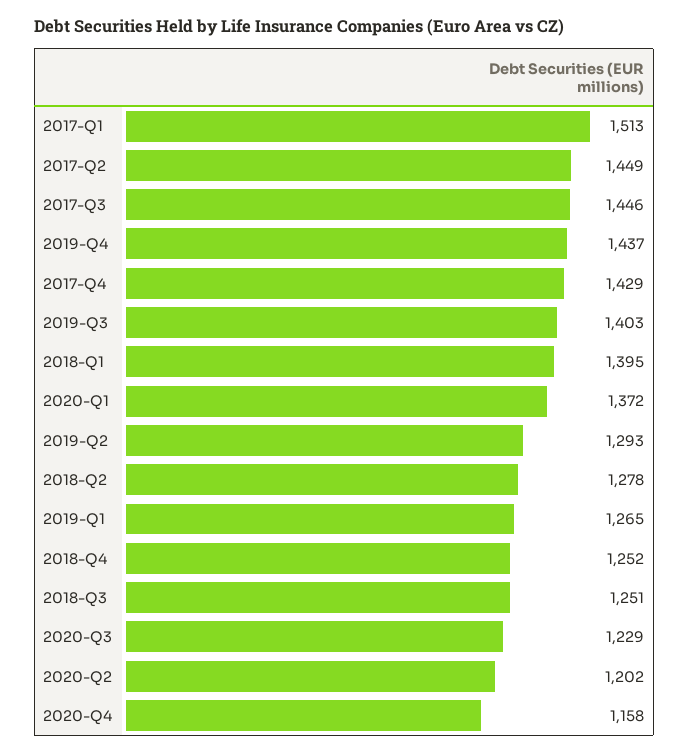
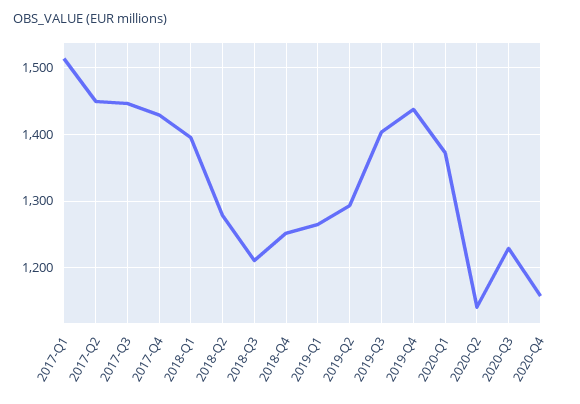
  {
    "2017-Q1": 1513,
    "2017-Q2": 1449,
    "2017-Q3": 1446,
    "2019-Q4": 1437,
    "2017-Q4": 1429,
    "2019-Q3": 1403,
    "2018-Q1": 1395,
    "2020-Q1": 1372,
    "2019-Q2": 1293,
    "2018-Q2": 1278,
    "2019-Q1": 1265,
    "2018-Q4": 1252,
-   "2018-Q3": 1251,
+   "2018-Q3": 1210,
    "2020-Q3": 1229,
-   "2020-Q2": 1202,
+   "2020-Q2": 1140,
    "2020-Q4": 1158
  }

